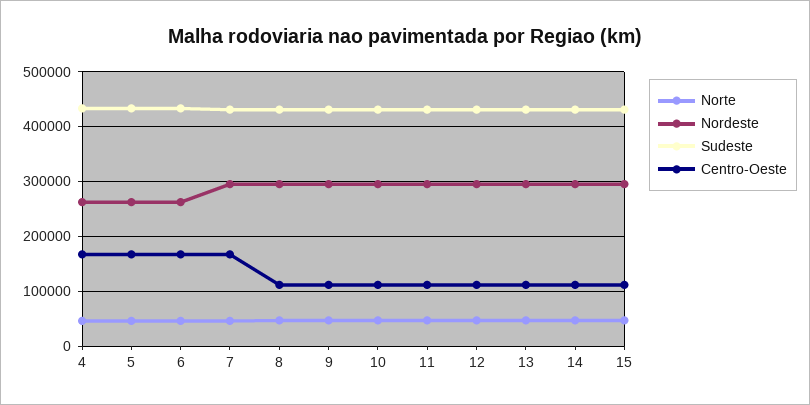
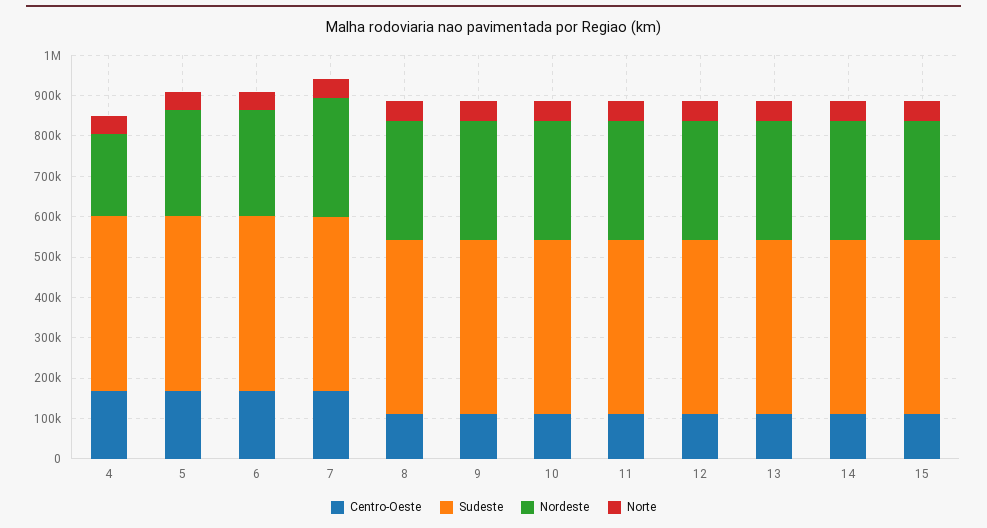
  {
    "Norte": {
      "4": 40000,
      "5": 40000,
      "6": 40000,
      "7": 40000,
      "8": 40000,
      "9": 40000,
      "10": 40000,
      "11": 40000,
      "12": 40000,
      "13": 40000,
      "14": 40000,
      "15": 40000
    },
    "Nordeste": {
-     "4": 260000,
+     "4": 200000,
      "5": 260000,
      "6": 260000,
      "7": 300000,
      "8": 300000,
      "9": 300000,
      "10": 300000,
      "11": 300000,
      "12": 300000,
      "13": 300000,
      "14": 300000,
      "15": 300000
    },
    "Sudeste": {
      "4": 440000,
      "5": 440000,
      "6": 440000,
      "7": 440000,
      "8": 440000,
      "9": 440000,
      "10": 440000,
      "11": 440000,
      "12": 440000,
      "13": 440000,
      "14": 440000,
      "15": 440000
    },
    "Centro-Oeste": {
      "4": 160000,
      "5": 160000,
      "6": 160000,
      "7": 160000,
      "8": 120000,
      "9": 120000,
      "10": 120000,
      "11": 120000,
      "12": 120000,
      "13": 120000,
      "14": 120000,
      "15": 120000
    }
  }

